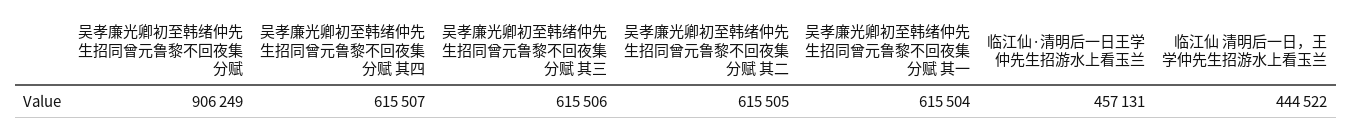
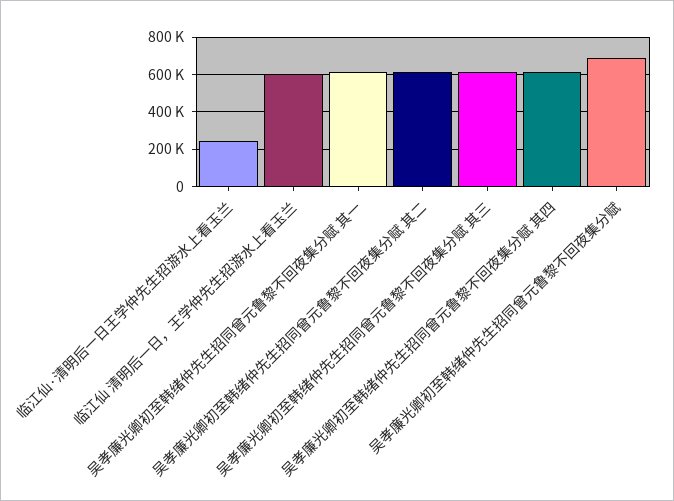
  {
-   "吴孝廉光卿初至韩绪仲先生招同曾元鲁黎不回夜集分赋": 906249,
+   "吴孝廉光卿初至韩绪仲先生招同曾元鲁黎不回夜集分赋": 700000,
    "吴孝廉光卿初至韩绪仲先生招同曾元鲁黎不回夜集分赋 其四": 615507,
    "吴孝廉光卿初至韩绪仲先生招同曾元鲁黎不回夜集分赋 其三": 615506,
    "吴孝廉光卿初至韩绪仲先生招同曾元鲁黎不回夜集分赋 其二": 615505,
    "吴孝廉光卿初至韩绪仲先生招同曾元鲁黎不回夜集分赋 其一": 615504,
-   "临江仙·清明后一日王学仲先生招游水上看玉兰": 457131,
+   "临江仙·清明后一日王学仲先生招游水上看玉兰": 250000,
-   "临江仙 清明后一日，王学仲先生招游水上看玉兰": 444522
+   "临江仙 清明后一日，王学仲先生招游水上看玉兰": 600000
  }

